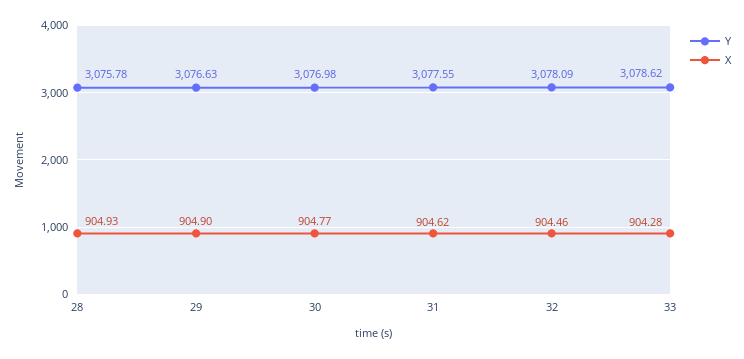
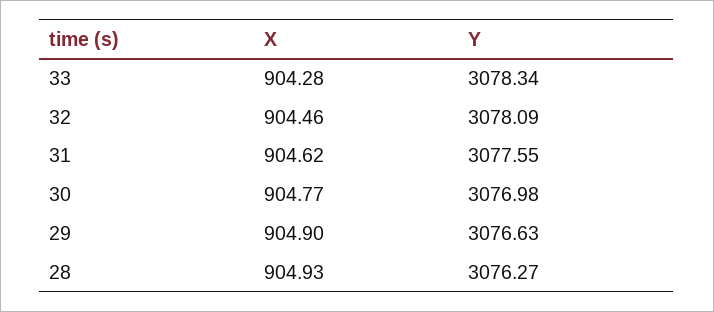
  {
    "Y": {
-     "28": 3075.78,
+     "28": 3076.27,
      "29": 3076.63,
      "30": 3076.98,
      "31": 3077.55,
      "32": 3078.09,
-     "33": 3078.62
+     "33": 3078.34
    },
    "X": {
      "28": 904.93,
      "29": 904.9,
      "30": 904.77,
      "31": 904.62,
      "32": 904.46,
      "33": 904.28
    }
  }

